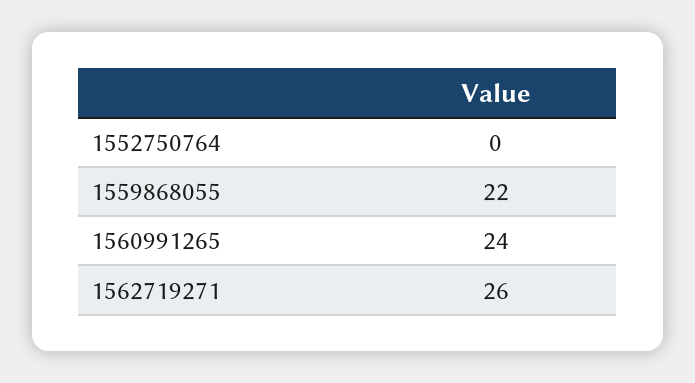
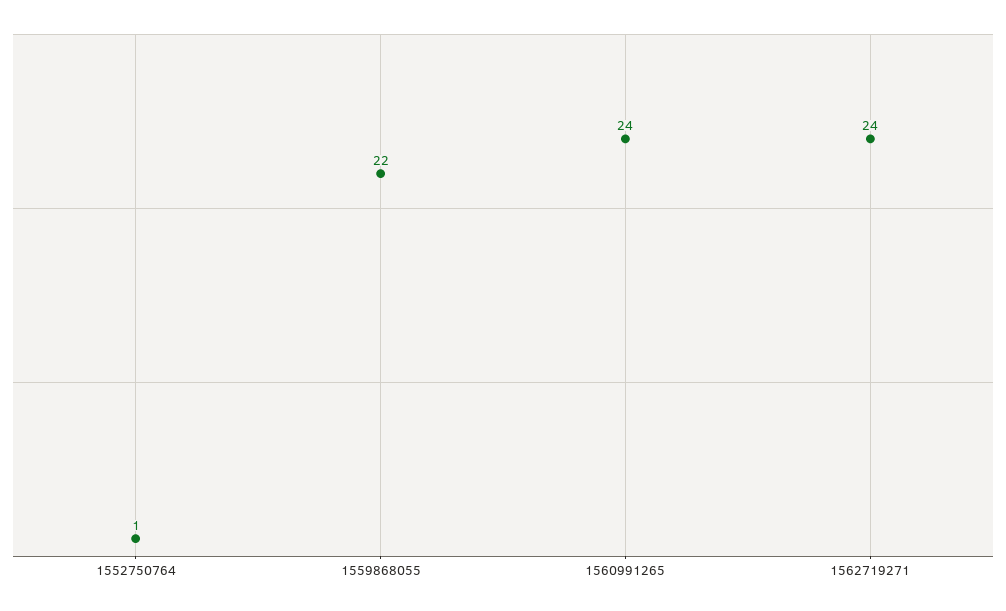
  {
-   "1552750764": 0,
+   "1552750764": 1,
    "1559868055": 22,
    "1560991265": 24,
-   "1562719271": 26
+   "1562719271": 24
  }

